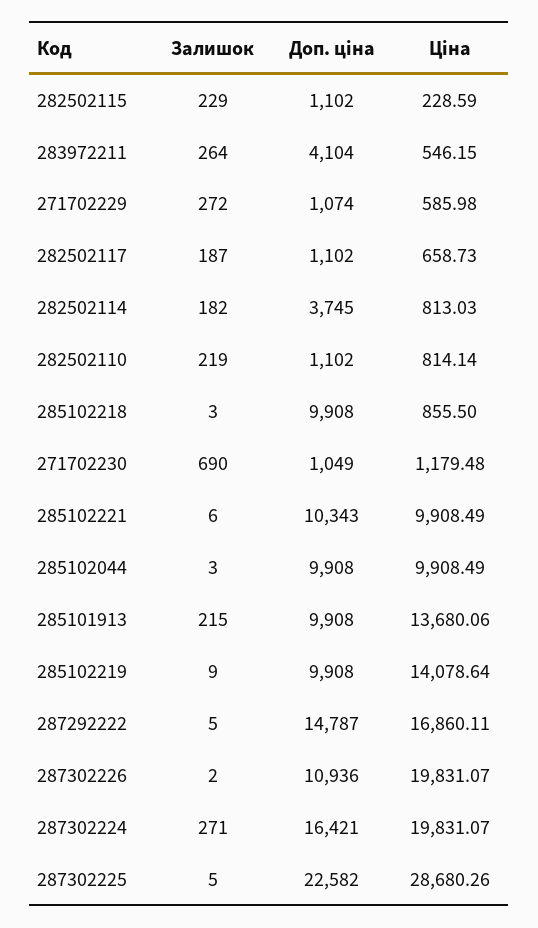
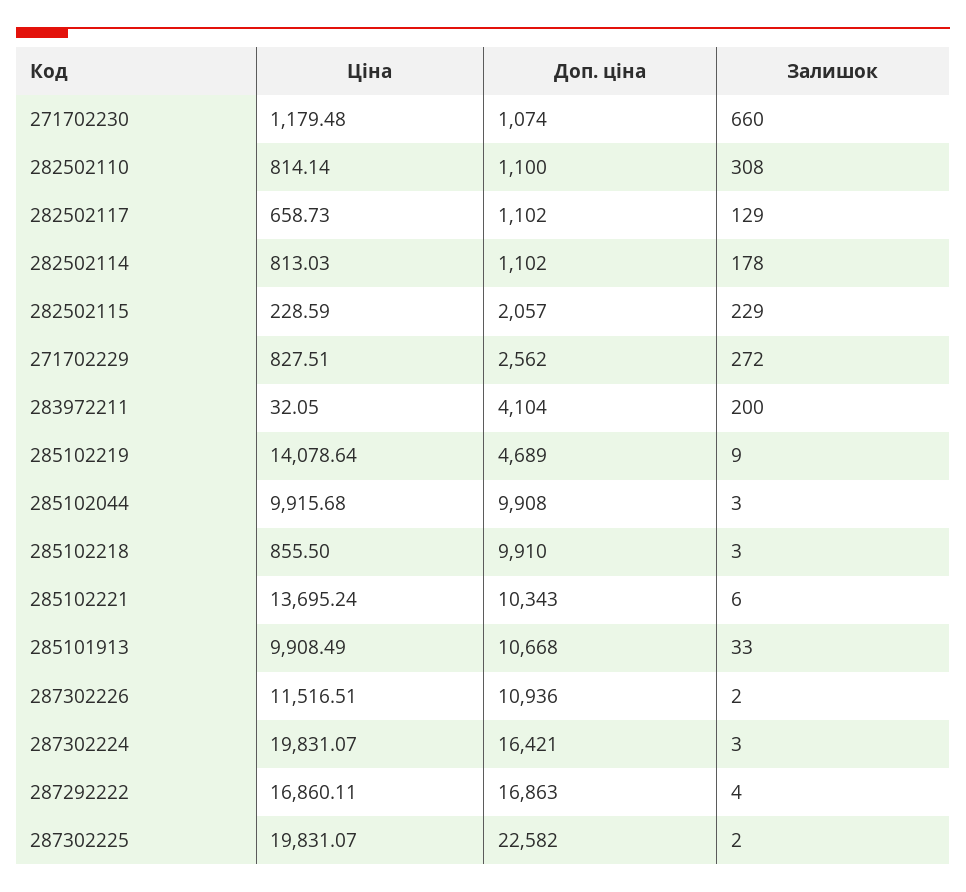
  {
    "Залишок": {
      "282502115": 229,
-     "283972211": 264,
+     "283972211": 200,
      "271702229": 272,
-     "282502117": 187,
+     "282502117": 129,
-     "282502114": 182,
+     "282502114": 178,
-     "282502110": 219,
+     "282502110": 308,
      "285102218": 3,
-     "271702230": 690,
+     "271702230": 660,
      "285102221": 6,
      "285102044": 3,
-     "285101913": 215,
+     "285101913": 33,
      "285102219": 9,
-     "287292222": 5,
+     "287292222": 4,
      "287302226": 2,
-     "287302224": 271,
+     "287302224": 3,
-     "287302225": 5
+     "287302225": 2
    },
    "Доп. ціна": {
-     "282502115": 1102,
+     "282502115": 2057,
      "283972211": 4104,
-     "271702229": 1074,
+     "271702229": 2562,
      "282502117": 1102,
-     "282502114": 3745,
+     "282502114": 1102,
-     "282502110": 1102,
+     "282502110": 1100,
-     "285102218": 9908,
+     "285102218": 9910,
-     "271702230": 1049,
+     "271702230": 1074,
      "285102221": 10343,
      "285102044": 9908,
-     "285101913": 9908,
+     "285101913": 10668,
-     "285102219": 9908,
+     "285102219": 4689,
-     "287292222": 14787,
+     "287292222": 16863,
      "287302226": 10936,
      "287302224": 16421,
      "287302225": 22582
    },
    "Ціна": {
      "282502115": 228.59,
-     "283972211": 546.15,
+     "283972211": 32.05,
-     "271702229": 585.98,
+     "271702229": 827.51,
      "282502117": 658.73,
      "282502114": 813.03,
      "282502110": 814.14,
      "285102218": 855.5,
      "271702230": 1179.48,
-     "285102221": 9908.49,
+     "285102221": 13695.24,
-     "285102044": 9908.49,
+     "285102044": 9915.68,
-     "285101913": 13680.06,
+     "285101913": 9908.49,
      "285102219": 14078.64,
      "287292222": 16860.11,
-     "287302226": 19831.07,
+     "287302226": 11516.51,
      "287302224": 19831.07,
-     "287302225": 28680.26
+     "287302225": 19831.07
    }
  }

